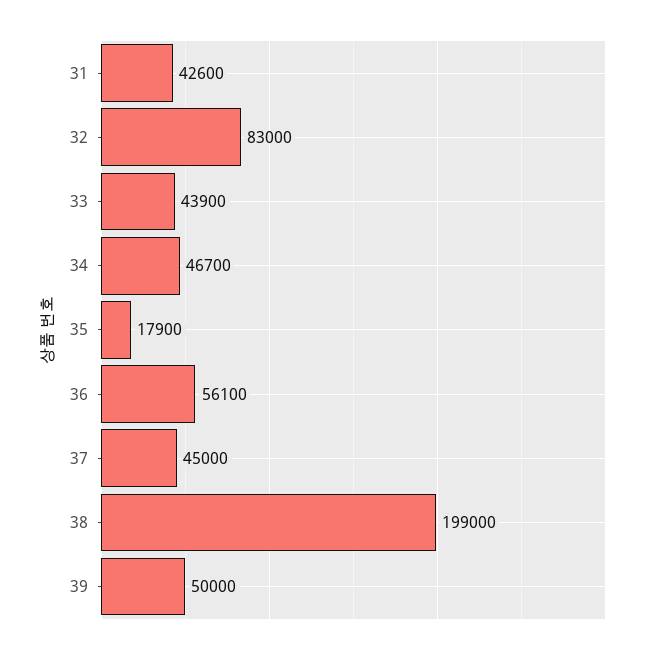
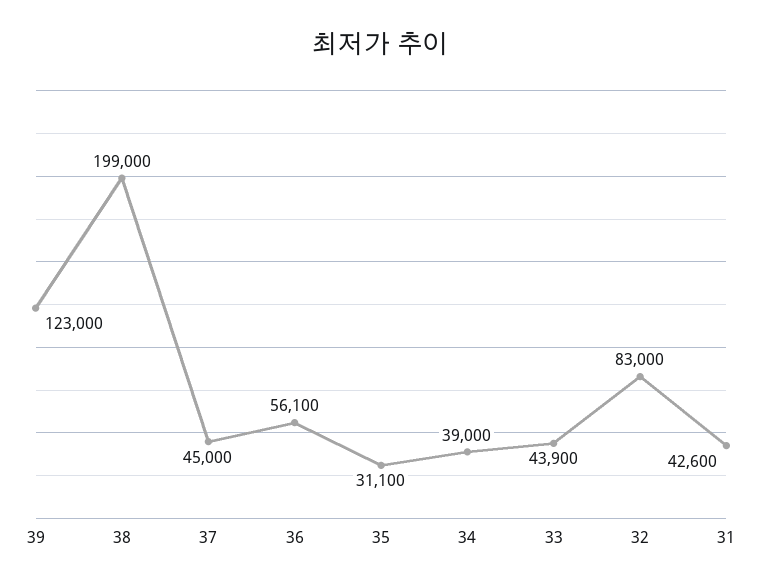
  {
    "31": 42600,
    "32": 83000,
    "33": 43900,
-   "34": 46700,
+   "34": 39000,
-   "35": 17900,
+   "35": 31100,
    "36": 56100,
    "37": 45000,
    "38": 199000,
-   "39": 50000
+   "39": 123000
  }

